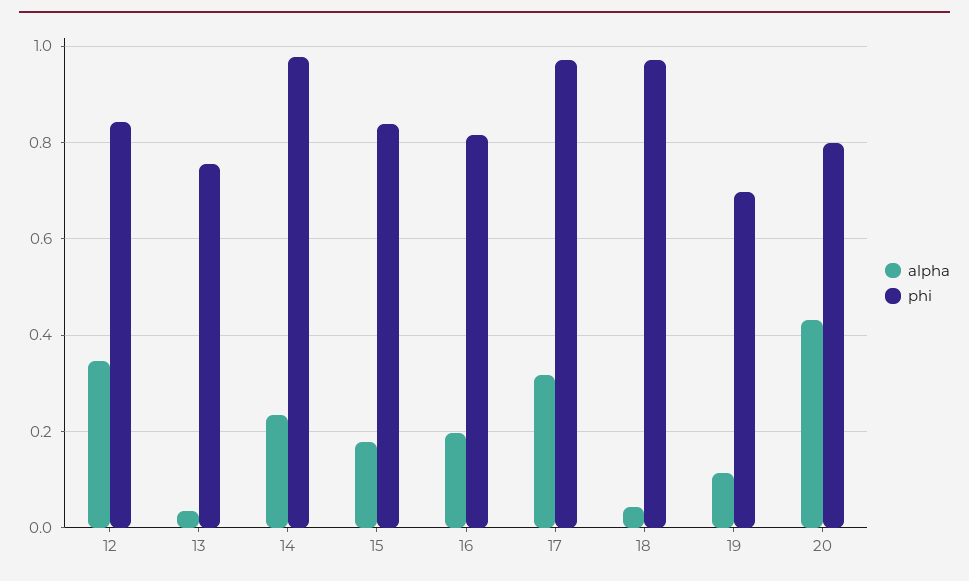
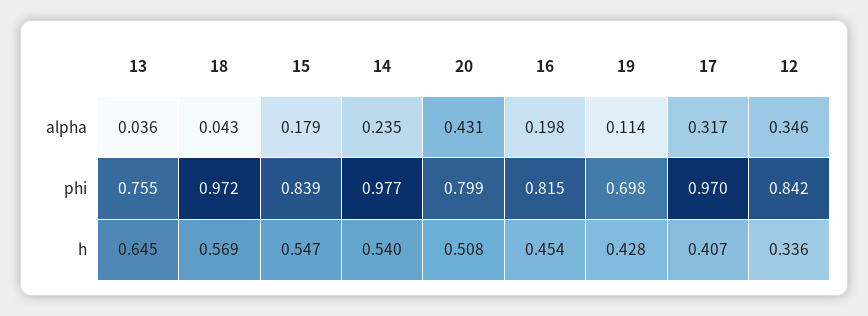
  {
    "alpha": {
      "12": 0.346,
      "13": 0.036,
      "14": 0.235,
      "15": 0.179,
      "16": 0.198,
      "17": 0.317,
      "18": 0.043,
      "19": 0.114,
      "20": 0.431
    },
    "phi": {
      "12": 0.842,
      "13": 0.755,
      "14": 0.977,
      "15": 0.839,
      "16": 0.815,
      "17": 0.97,
      "18": 0.972,
      "19": 0.698,
      "20": 0.799
-   }
+   },
+   "h": {
+     "13": 0.645,
+     "18": 0.569,
+     "15": 0.547,
+     "14": 0.54,
+     "20": 0.508,
+     "16": 0.454,
+     "19": 0.428,
+     "17": 0.407,
+     "12": 0.336
+   }
  }

